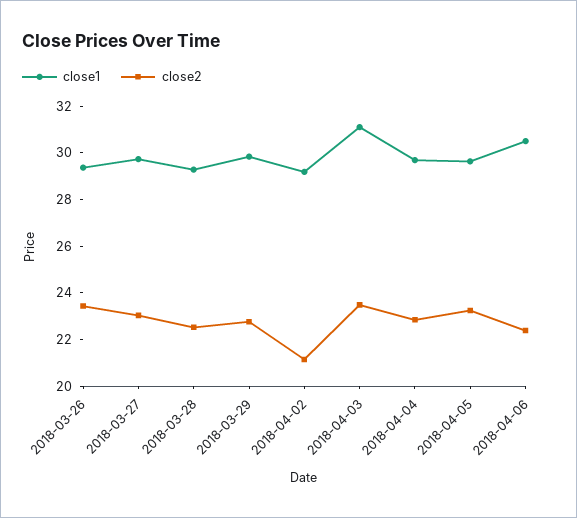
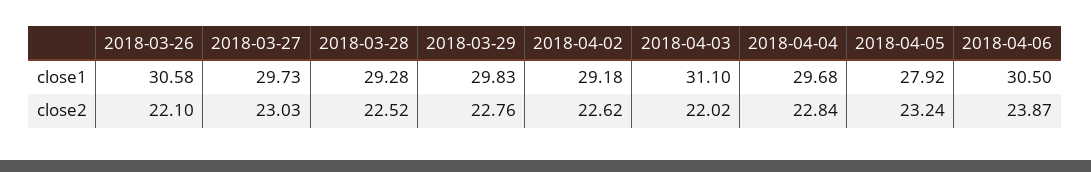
  {
    "close1": {
-     "2018-03-26": 29.5,
+     "2018-03-26": 30.58,
      "2018-03-27": 29.73,
      "2018-03-28": 29.28,
      "2018-03-29": 29.83,
      "2018-04-02": 29.18,
      "2018-04-03": 31.1,
      "2018-04-04": 29.68,
-     "2018-04-05": 29.5,
+     "2018-04-05": 27.92,
      "2018-04-06": 30.5
    },
    "close2": {
-     "2018-03-26": 23.5,
+     "2018-03-26": 22.1,
      "2018-03-27": 23.03,
      "2018-03-28": 22.52,
      "2018-03-29": 22.76,
-     "2018-04-02": 21,
+     "2018-04-02": 22.62,
-     "2018-04-03": 23.5,
+     "2018-04-03": 22.02,
      "2018-04-04": 22.84,
      "2018-04-05": 23.24,
-     "2018-04-06": 22.5
+     "2018-04-06": 23.87
    }
  }

